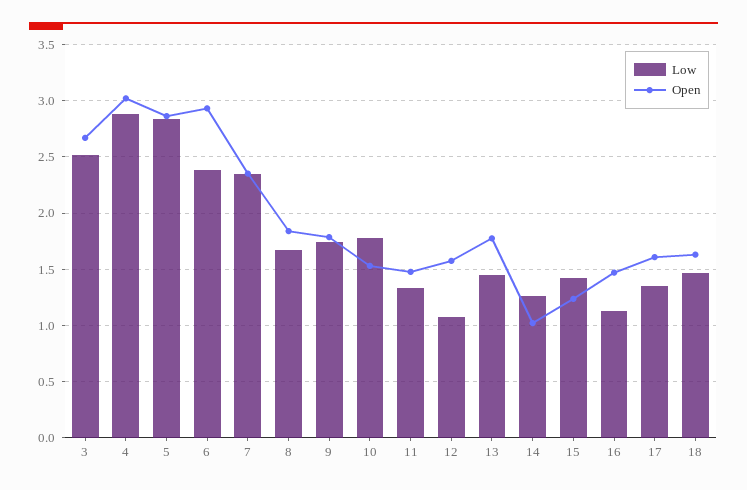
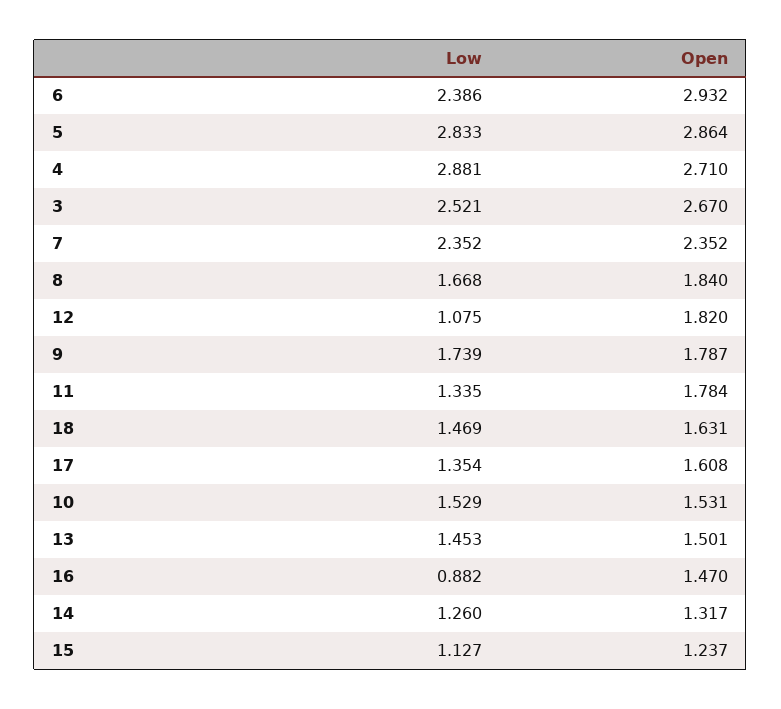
  {
    "Low": {
      "3": 2.521,
      "4": 2.881,
      "5": 2.833,
      "6": 2.386,
      "7": 2.352,
      "8": 1.668,
      "9": 1.739,
-     "10": 1.8,
+     "10": 1.529,
      "11": 1.335,
      "12": 1.075,
      "13": 1.453,
      "14": 1.26,
-     "15": 1.4,
+     "15": 1.127,
-     "16": 1.1,
+     "16": 0.882,
      "17": 1.354,
      "18": 1.469
    },
    "Open": {
      "3": 2.67,
-     "4": 3,
+     "4": 2.71,
      "5": 2.864,
      "6": 2.932,
      "7": 2.352,
      "8": 1.84,
      "9": 1.787,
      "10": 1.531,
-     "11": 1.5,
+     "11": 1.784,
-     "12": 1.6,
+     "12": 1.82,
-     "13": 1.8,
+     "13": 1.501,
-     "14": 1,
+     "14": 1.317,
      "15": 1.237,
      "16": 1.47,
      "17": 1.608,
      "18": 1.631
    }
  }

